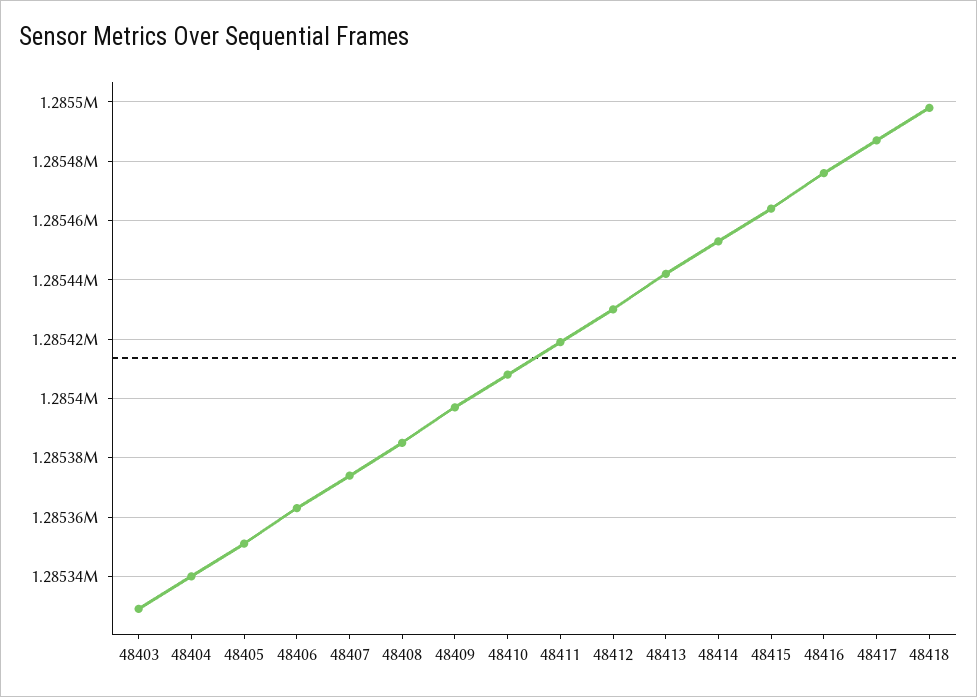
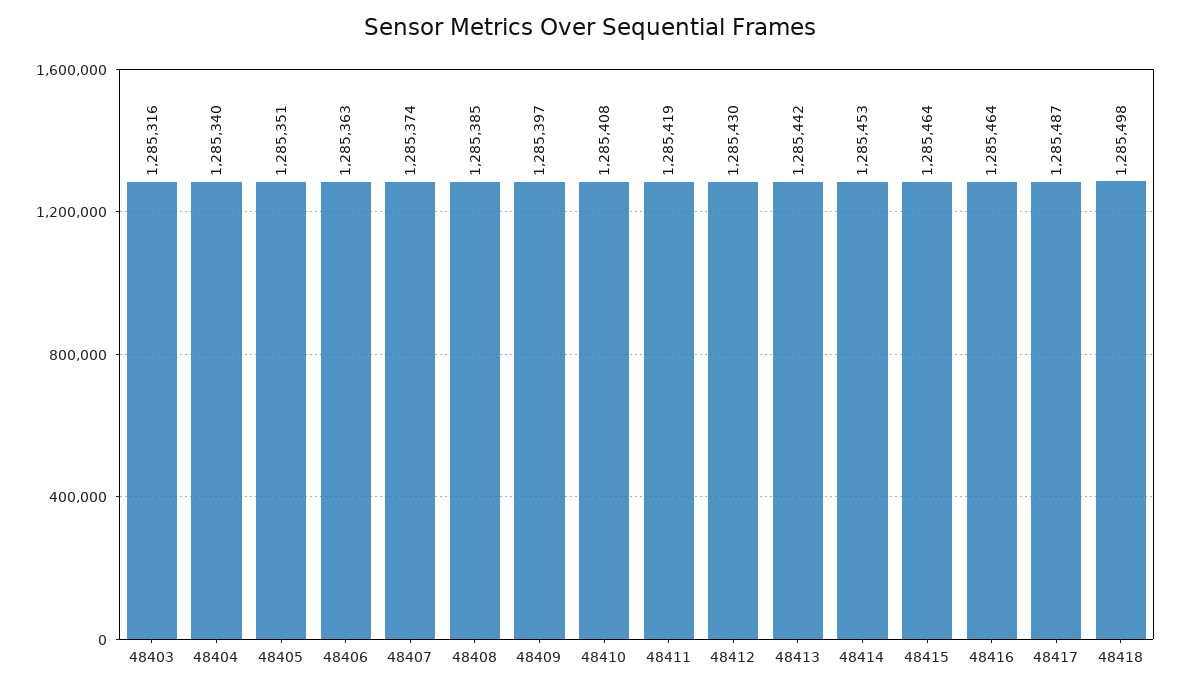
  {
-   "48403": 1285330,
+   "48403": 1285316,
    "48404": 1285340,
    "48405": 1285351,
    "48406": 1285363,
    "48407": 1285374,
    "48408": 1285385,
    "48409": 1285397,
    "48410": 1285408,
    "48411": 1285419,
    "48412": 1285430,
    "48413": 1285442,
    "48414": 1285453,
    "48415": 1285464,
-   "48416": 1285475,
+   "48416": 1285464,
    "48417": 1285487,
    "48418": 1285498
  }

